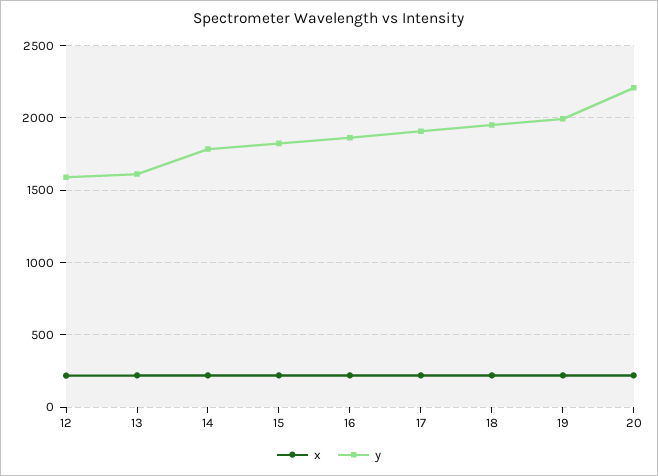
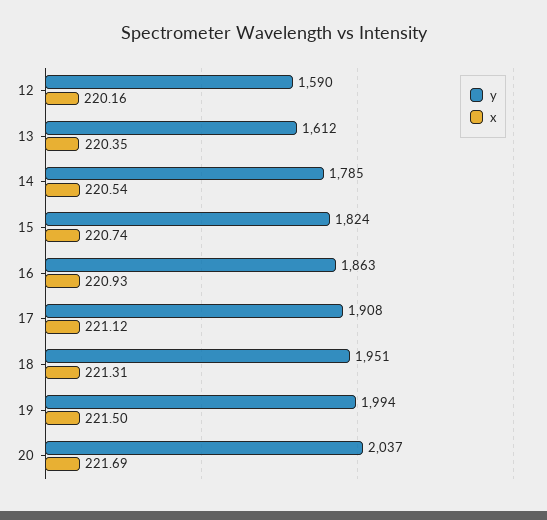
  {
    "x": {
      "12": 220.16,
      "13": 220.35,
      "14": 220.54,
      "15": 220.74,
      "16": 220.93,
      "17": 221.12,
      "18": 221.31,
      "19": 221.5,
      "20": 221.69
    },
    "y": {
      "12": 1590,
      "13": 1612,
      "14": 1785,
      "15": 1824,
      "16": 1863,
      "17": 1908,
      "18": 1951,
      "19": 1994,
-     "20": 2200
+     "20": 2037
    }
  }

